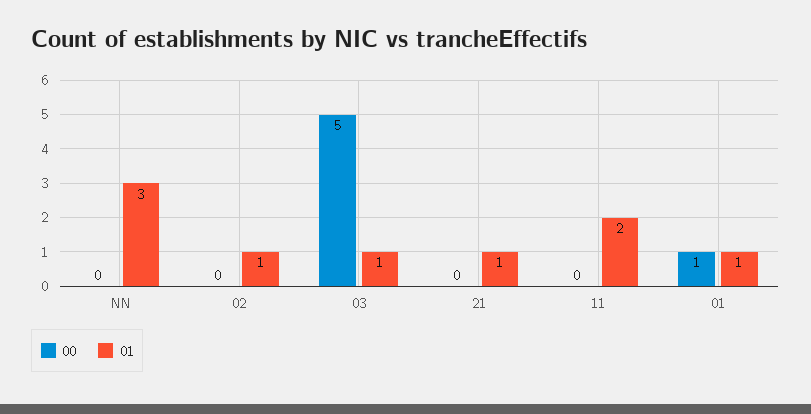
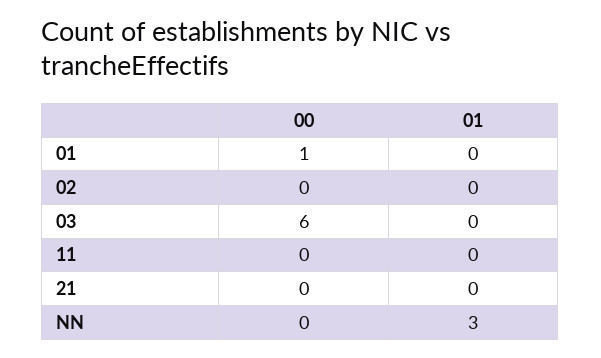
  {
    "00": {
      "NN": 0,
      "02": 0,
-     "03": 5,
+     "03": 6,
      "21": 0,
      "11": 0,
      "01": 1
    },
    "01": {
      "NN": 3,
-     "02": 1,
+     "02": 0,
-     "03": 1,
+     "03": 0,
-     "21": 1,
+     "21": 0,
-     "11": 2,
+     "11": 0,
-     "01": 1
+     "01": 0
    }
  }

